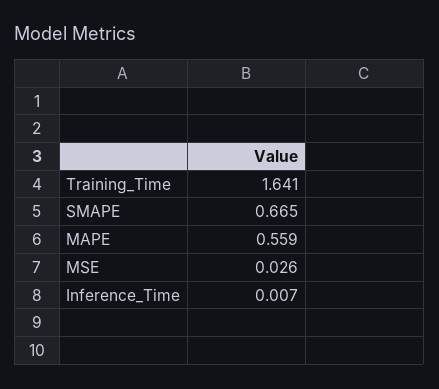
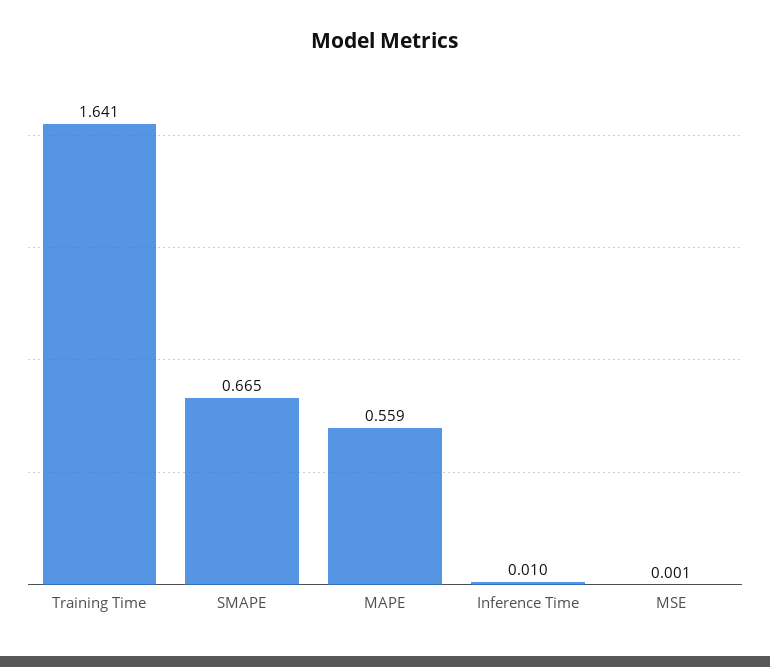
  {
    "Training_Time": 1.641,
    "SMAPE": 0.665,
    "MAPE": 0.559,
-   "MSE": 0.026,
+   "MSE": 0.001,
-   "Inference_Time": 0.007
+   "Inference_Time": 0.01
  }

